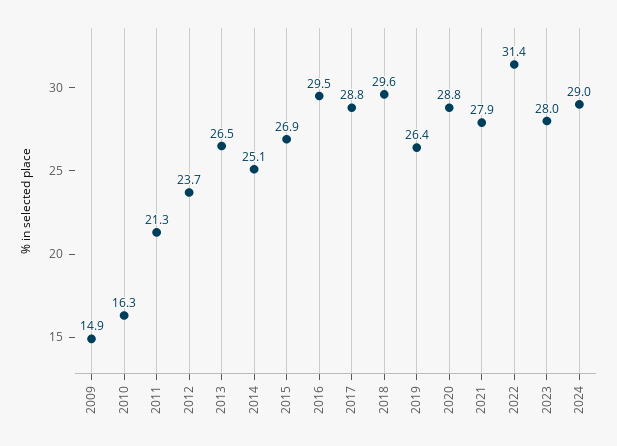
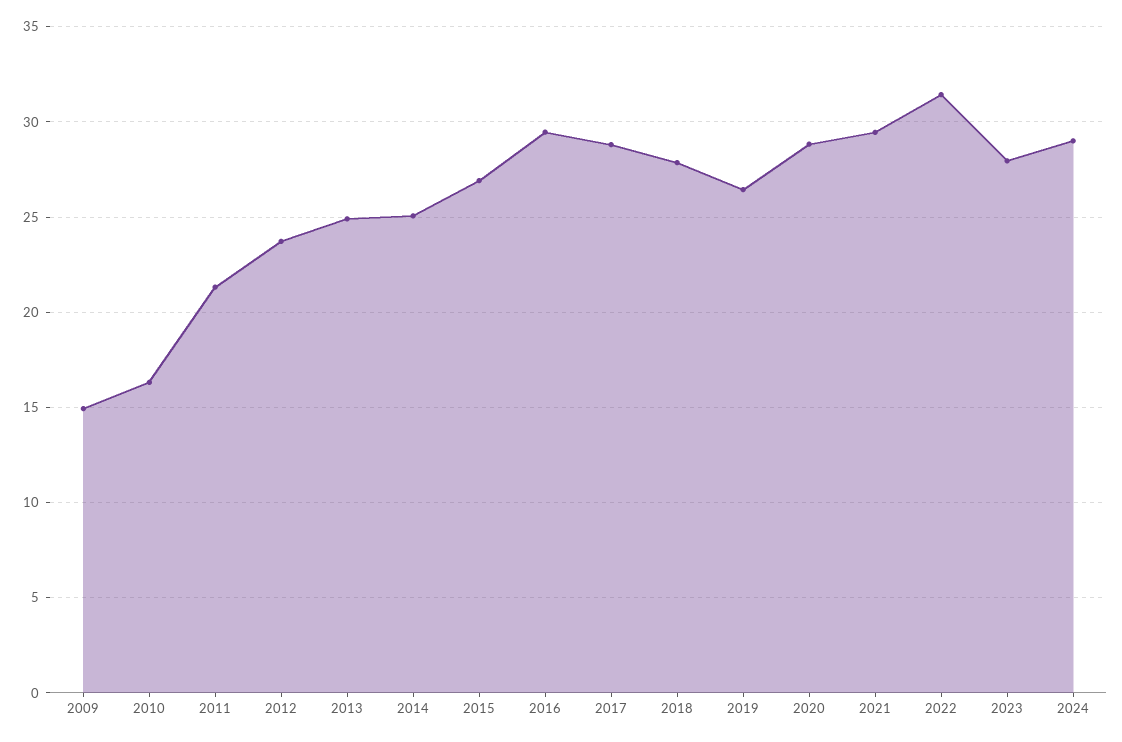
  {
    "2009": 14.9,
    "2010": 16.3,
    "2011": 21.3,
    "2012": 23.7,
-   "2013": 26.5,
+   "2013": 25,
    "2014": 25.1,
    "2015": 26.9,
    "2016": 29.5,
    "2017": 28.8,
-   "2018": 29.6,
+   "2018": 28,
    "2019": 26.4,
    "2020": 28.8,
-   "2021": 27.9,
+   "2021": 29.5,
    "2022": 31.4,
    "2023": 28,
    "2024": 29
  }

